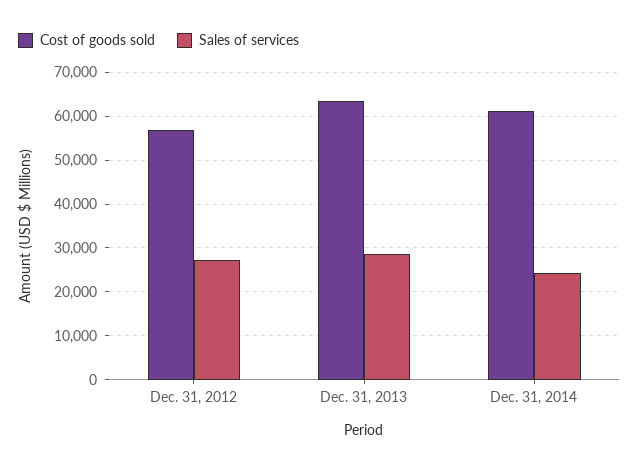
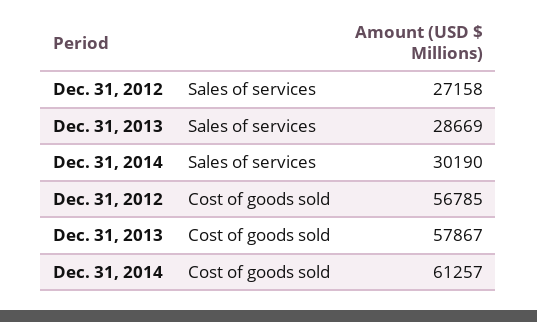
  {
    "Cost of goods sold": {
      "Dec. 31, 2012": 56785,
-     "Dec. 31, 2013": 64000,
+     "Dec. 31, 2013": 57867,
      "Dec. 31, 2014": 61257
    },
    "Sales of services": {
      "Dec. 31, 2012": 27158,
      "Dec. 31, 2013": 28669,
-     "Dec. 31, 2014": 24000
+     "Dec. 31, 2014": 30190
    }
  }

